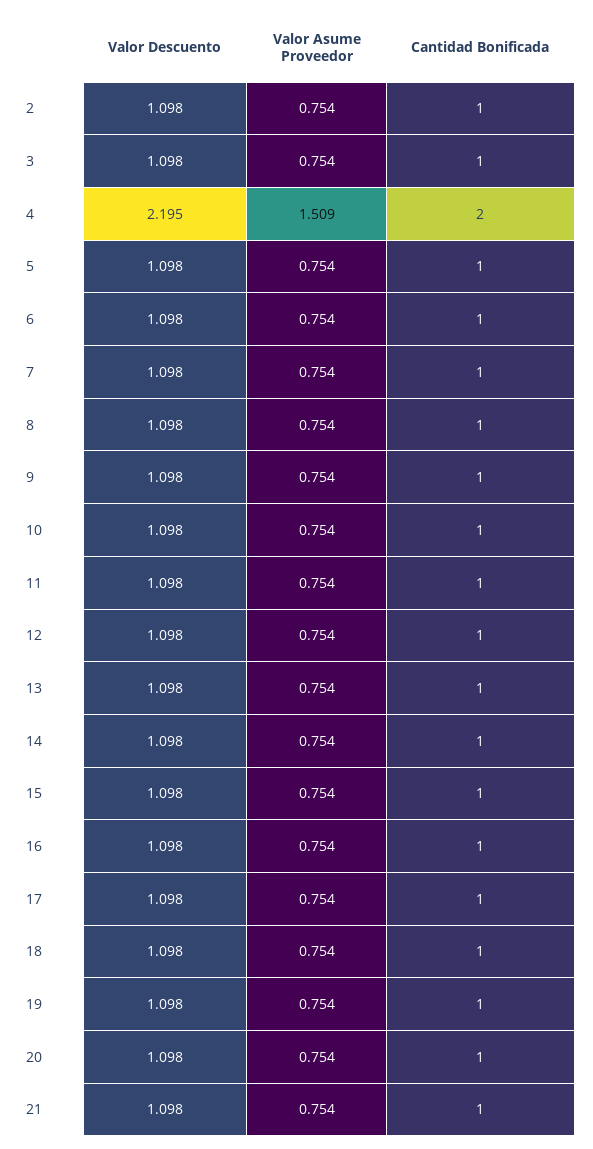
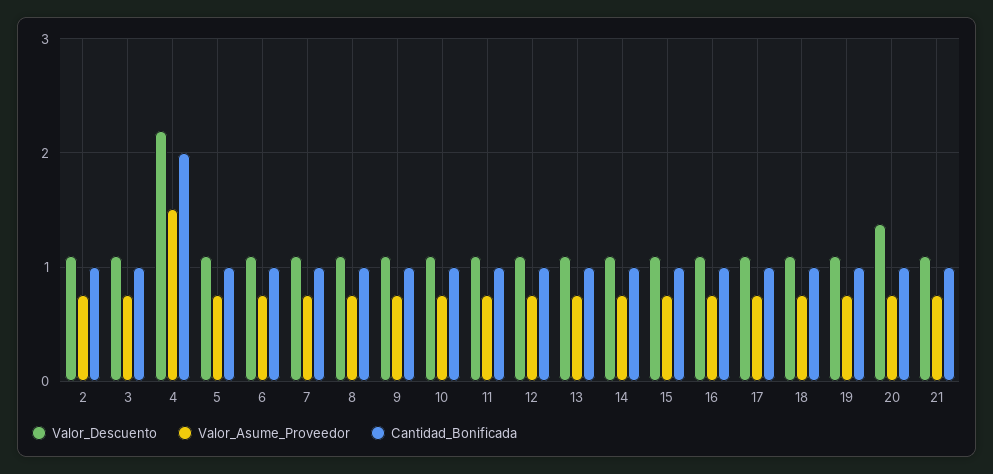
  {
    "Valor Descuento": {
      "2": 1.098,
      "3": 1.098,
      "4": 2.195,
      "5": 1.098,
      "6": 1.098,
      "7": 1.098,
      "8": 1.098,
      "9": 1.098,
      "10": 1.098,
      "11": 1.098,
      "12": 1.098,
      "13": 1.098,
      "14": 1.098,
      "15": 1.098,
      "16": 1.098,
      "17": 1.098,
      "18": 1.098,
      "19": 1.098,
-     "20": 1.098,
+     "20": 1.4,
      "21": 1.098
    },
    "Valor Asume Proveedor": {
      "2": 0.754,
      "3": 0.754,
      "4": 1.509,
      "5": 0.754,
      "6": 0.754,
      "7": 0.754,
      "8": 0.754,
      "9": 0.754,
      "10": 0.754,
      "11": 0.754,
      "12": 0.754,
      "13": 0.754,
      "14": 0.754,
      "15": 0.754,
      "16": 0.754,
      "17": 0.754,
      "18": 0.754,
      "19": 0.754,
      "20": 0.754,
      "21": 0.754
    },
    "Cantidad Bonificada": {
      "2": 1,
      "3": 1,
      "4": 2,
      "5": 1,
      "6": 1,
      "7": 1,
      "8": 1,
      "9": 1,
      "10": 1,
      "11": 1,
      "12": 1,
      "13": 1,
      "14": 1,
      "15": 1,
      "16": 1,
      "17": 1,
      "18": 1,
      "19": 1,
      "20": 1,
      "21": 1
    }
  }

